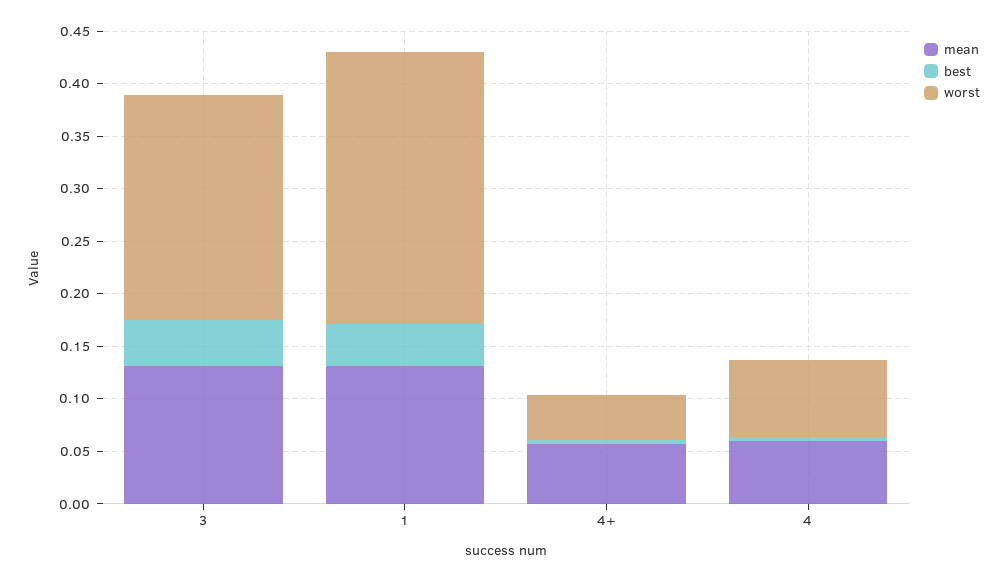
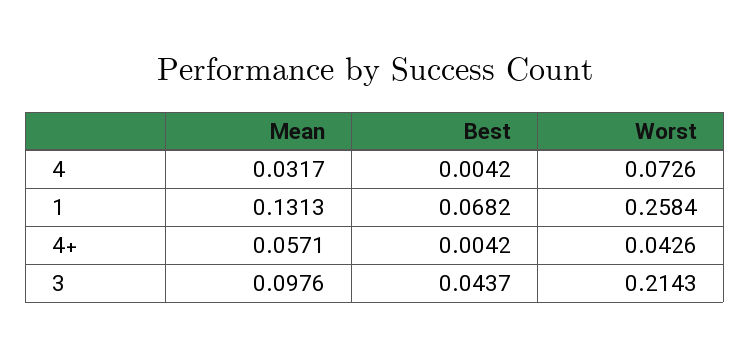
  {
    "mean": {
-     "3": 0.13,
+     "3": 0.0976,
      "1": 0.1313,
      "4+": 0.0571,
-     "4": 0.06
+     "4": 0.0317
    },
    "best": {
      "3": 0.0437,
-     "1": 0.04,
+     "1": 0.0682,
      "4+": 0.0042,
      "4": 0.0042
    },
    "worst": {
      "3": 0.2143,
      "1": 0.2584,
      "4+": 0.0426,
      "4": 0.0726
    }
  }

